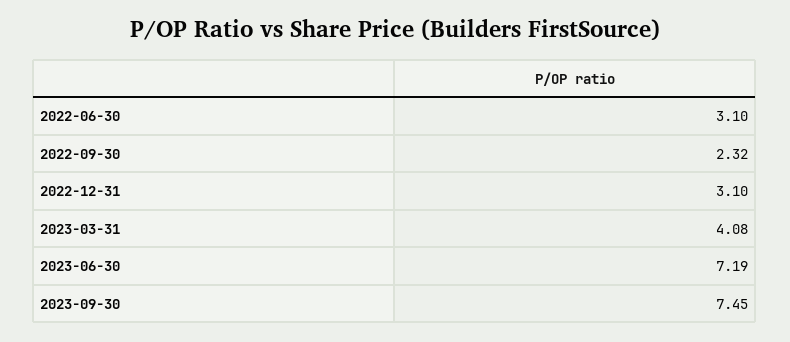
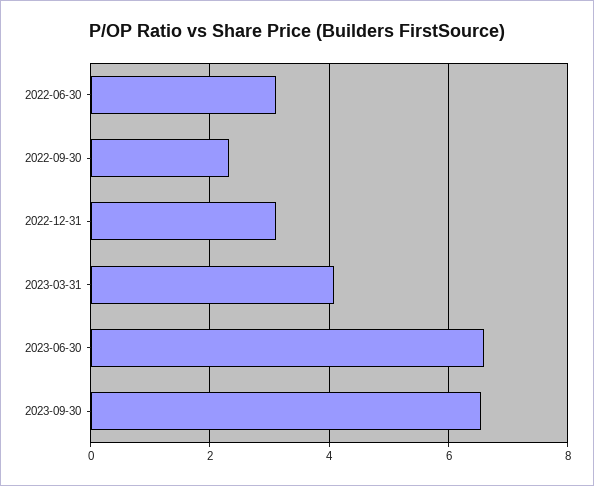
  {
    "2022-06-30": 3.1,
    "2022-09-30": 2.32,
    "2022-12-31": 3.1,
    "2023-03-31": 4.08,
-   "2023-06-30": 7.19,
+   "2023-06-30": 6.6,
-   "2023-09-30": 7.45
+   "2023-09-30": 6.6
  }

